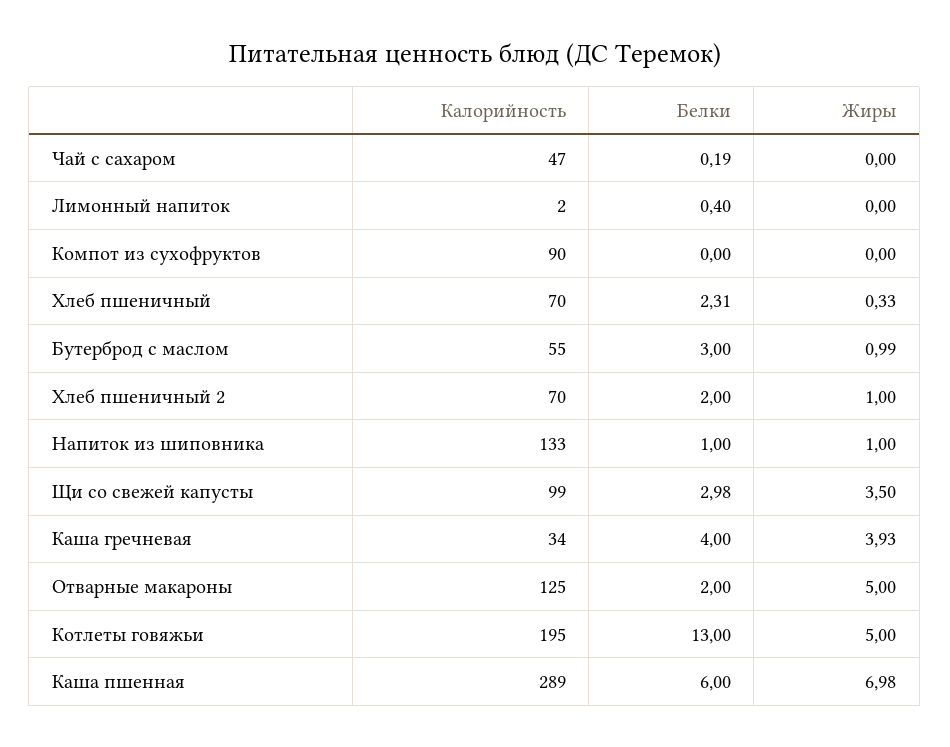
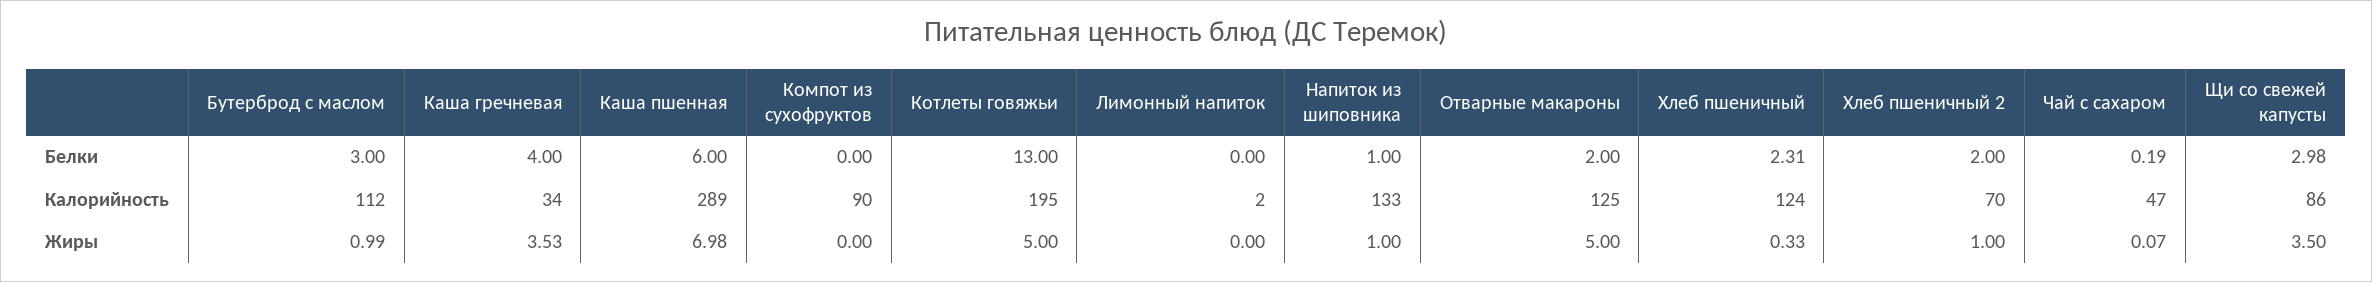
  {
    "Калорийность": {
      "Чай с сахаром": 47,
      "Лимонный напиток": 2,
      "Компот из сухофруктов": 90,
-     "Хлеб пшеничный": 70,
+     "Хлеб пшеничный": 124,
-     "Бутерброд с маслом": 55,
+     "Бутерброд с маслом": 112,
      "Хлеб пшеничный 2": 70,
      "Напиток из шиповника": 133,
-     "Щи со свежей капусты": 99,
+     "Щи со свежей капусты": 86,
      "Каша гречневая": 34,
      "Отварные макароны": 125,
      "Котлеты говяжьи": 195,
      "Каша пшенная": 289
    },
    "Белки": {
      "Чай с сахаром": 0.19,
-     "Лимонный напиток": 0.4,
+     "Лимонный напиток": 0,
      "Компот из сухофруктов": 0,
      "Хлеб пшеничный": 2.31,
      "Бутерброд с маслом": 3,
      "Хлеб пшеничный 2": 2,
      "Напиток из шиповника": 1,
      "Щи со свежей капусты": 2.98,
      "Каша гречневая": 4,
      "Отварные макароны": 2,
      "Котлеты говяжьи": 13,
      "Каша пшенная": 6
    },
    "Жиры": {
-     "Чай с сахаром": 0,
+     "Чай с сахаром": 0.07,
      "Лимонный напиток": 0,
      "Компот из сухофруктов": 0,
      "Хлеб пшеничный": 0.33,
      "Бутерброд с маслом": 0.99,
      "Хлеб пшеничный 2": 1,
      "Напиток из шиповника": 1,
      "Щи со свежей капусты": 3.5,
-     "Каша гречневая": 3.93,
+     "Каша гречневая": 3.53,
      "Отварные макароны": 5,
      "Котлеты говяжьи": 5,
      "Каша пшенная": 6.98
    }
  }

